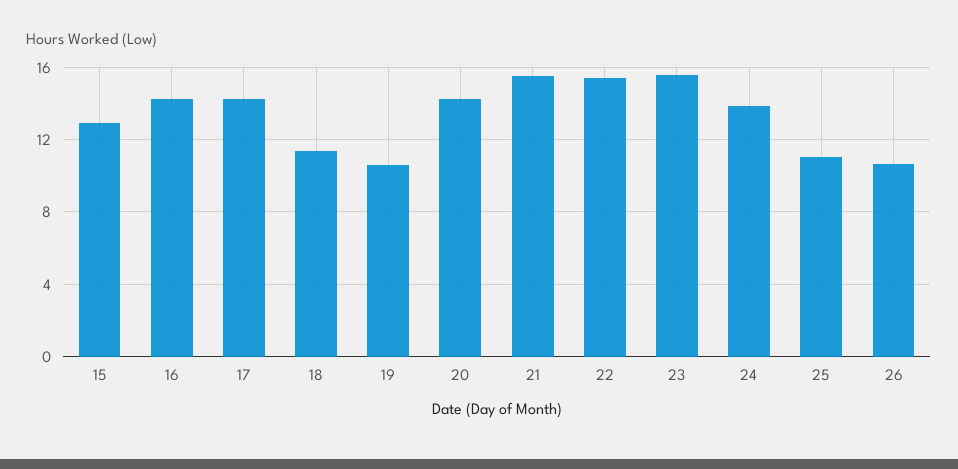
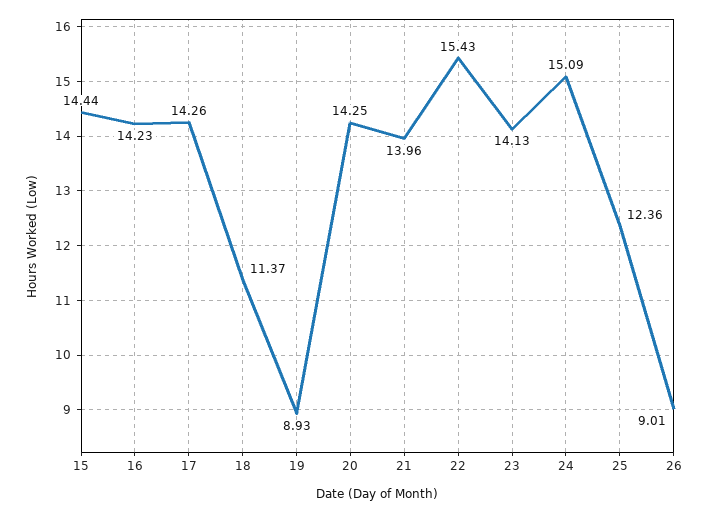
  {
-   "15": 13,
+   "15": 14.44,
    "16": 14.23,
    "17": 14.26,
    "18": 11.37,
-   "19": 10.5,
+   "19": 8.93,
    "20": 14.25,
-   "21": 15.5,
+   "21": 13.96,
    "22": 15.43,
-   "23": 15.5,
+   "23": 14.13,
-   "24": 14,
+   "24": 15.09,
-   "25": 11,
+   "25": 12.36,
-   "26": 10.5
+   "26": 9.01
  }

